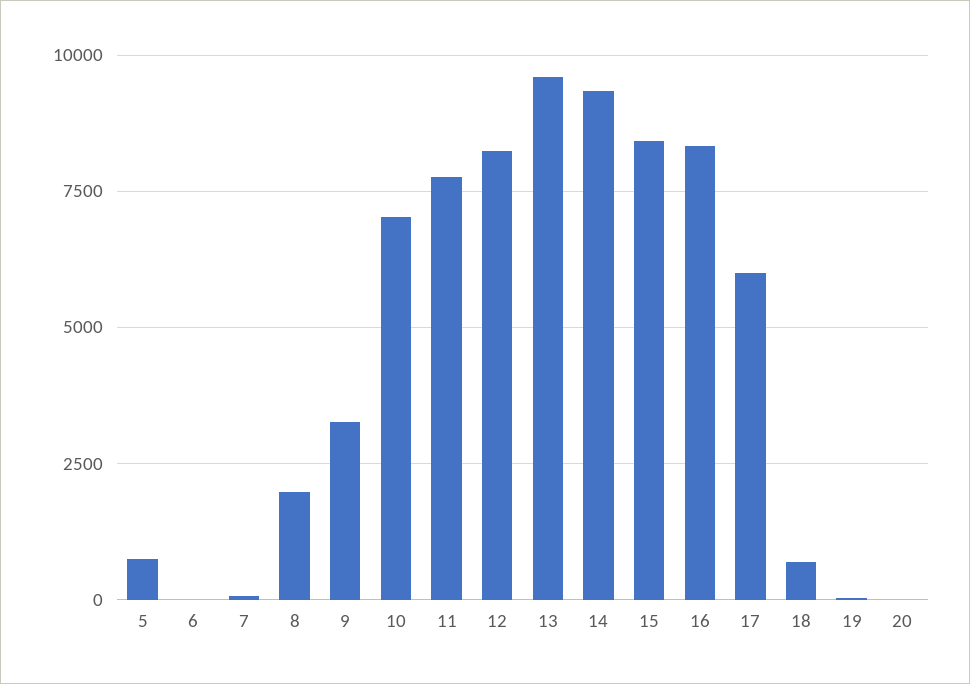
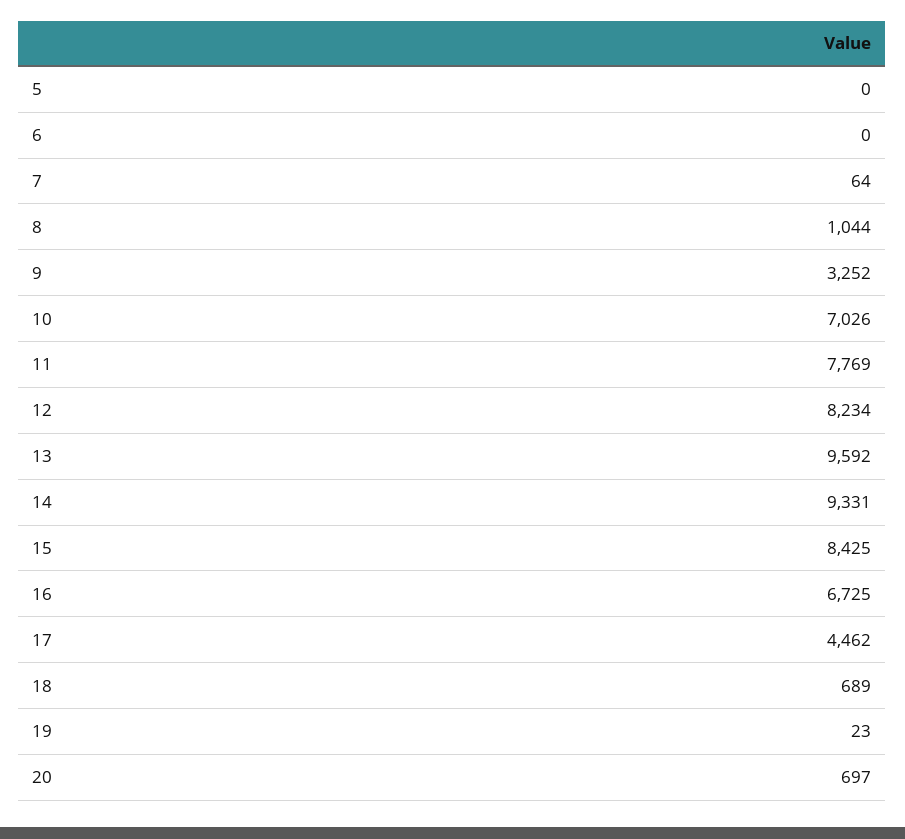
  {
-   "5": 750,
+   "5": 0,
    "6": 0,
    "7": 64,
-   "8": 2000,
+   "8": 1044,
    "9": 3252,
    "10": 7026,
    "11": 7769,
    "12": 8234,
    "13": 9592,
    "14": 9331,
    "15": 8425,
-   "16": 8250,
+   "16": 6725,
-   "17": 6000,
+   "17": 4462,
    "18": 689,
    "19": 23,
-   "20": 0
+   "20": 697
  }

